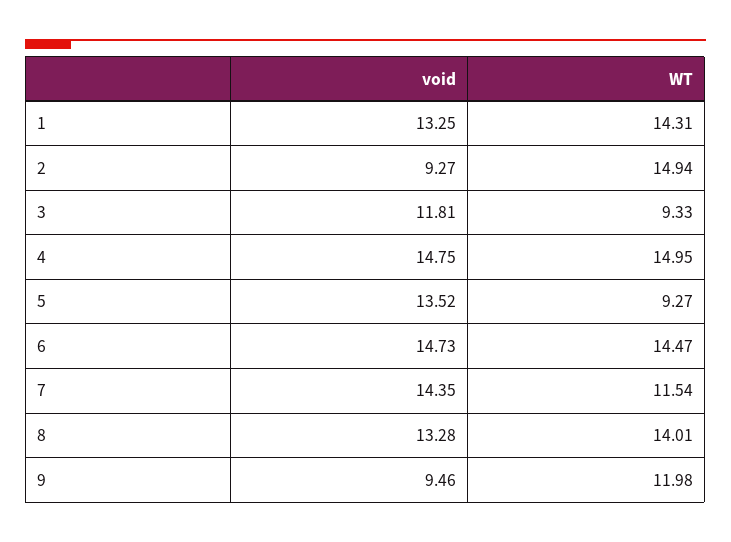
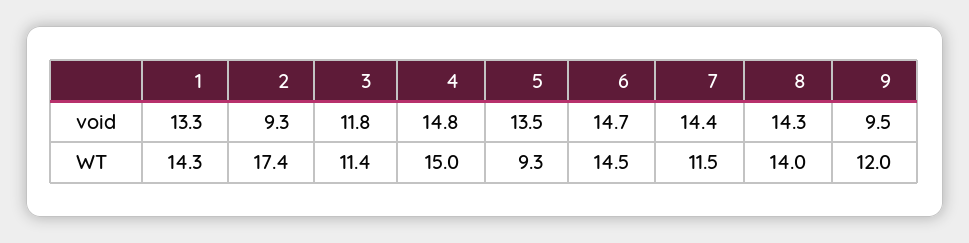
  {
    "void": {
      "1": 13.25,
      "2": 9.27,
      "3": 11.81,
      "4": 14.75,
      "5": 13.52,
      "6": 14.73,
      "7": 14.35,
-     "8": 13.28,
+     "8": 14.3,
      "9": 9.46
    },
    "WT": {
      "1": 14.31,
-     "2": 14.94,
+     "2": 17.4,
-     "3": 9.33,
+     "3": 11.4,
      "4": 14.95,
      "5": 9.27,
      "6": 14.47,
      "7": 11.54,
      "8": 14.01,
      "9": 11.98
    }
  }

